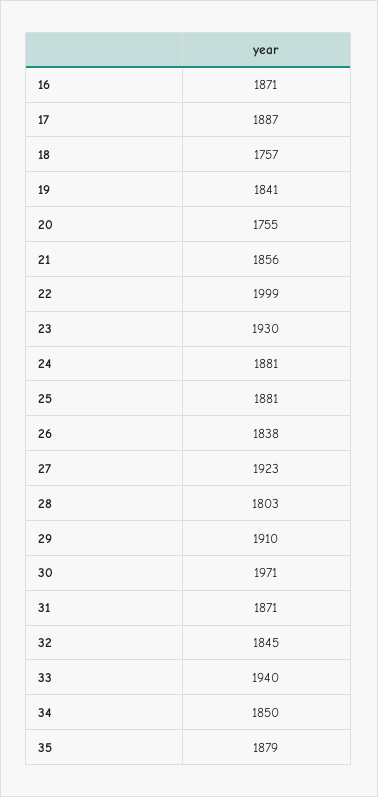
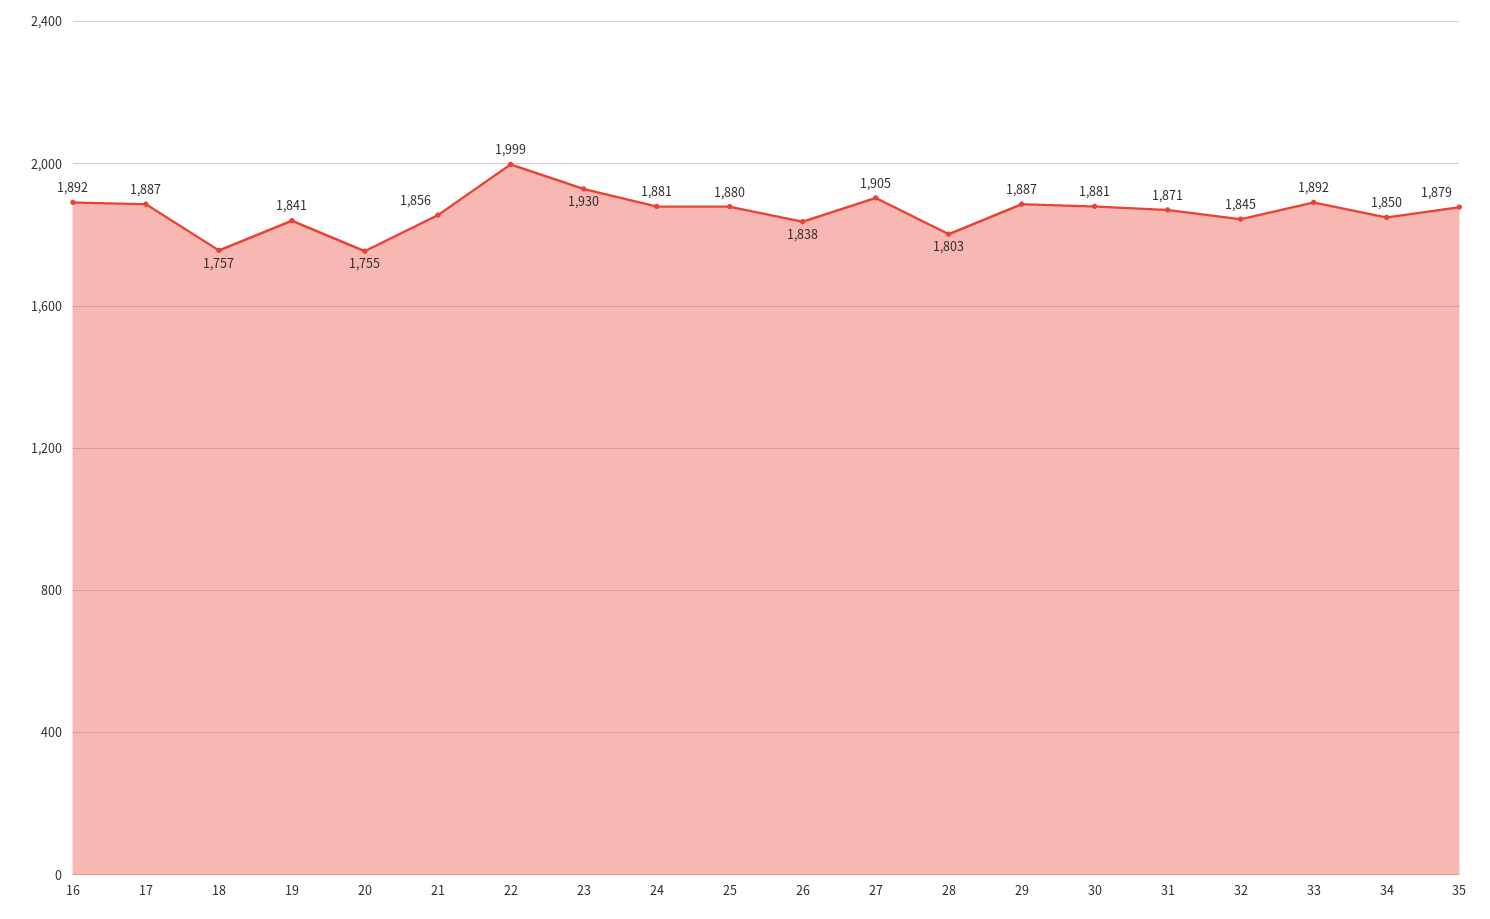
  {
-   "16": 1871,
+   "16": 1892,
    "17": 1887,
    "18": 1757,
    "19": 1841,
    "20": 1755,
    "21": 1856,
    "22": 1999,
    "23": 1930,
    "24": 1881,
-   "25": 1881,
+   "25": 1880,
    "26": 1838,
-   "27": 1923,
+   "27": 1905,
    "28": 1803,
-   "29": 1910,
+   "29": 1887,
-   "30": 1971,
+   "30": 1881,
    "31": 1871,
    "32": 1845,
-   "33": 1940,
+   "33": 1892,
    "34": 1850,
    "35": 1879
  }

